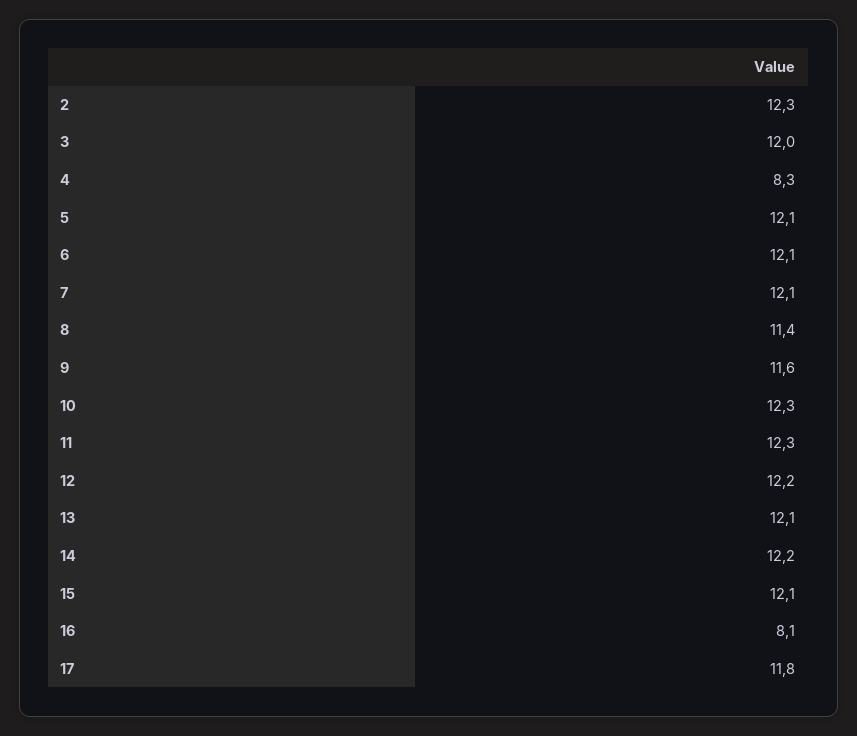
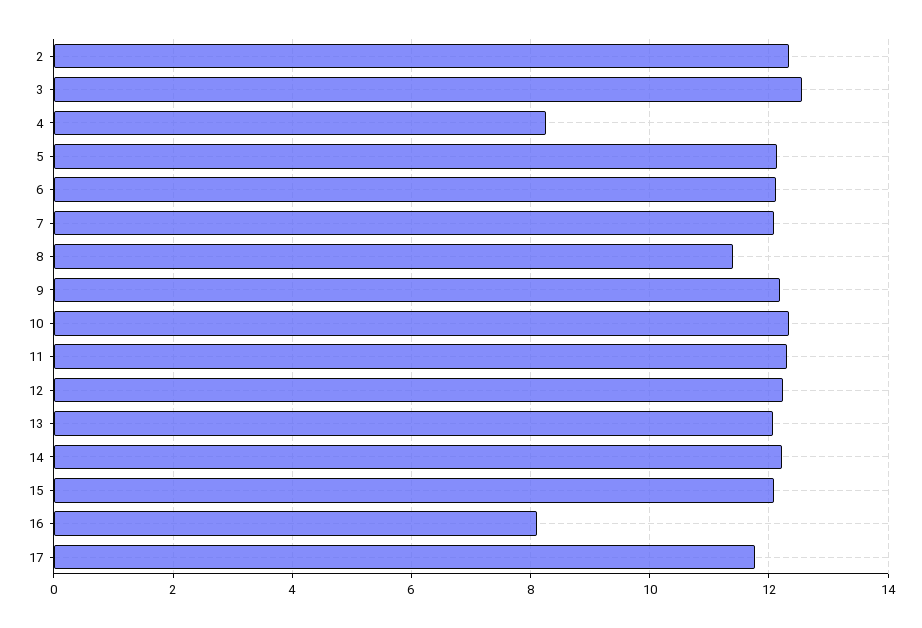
  {
    "2": 12.3,
-   "3": 12,
+   "3": 12.6,
    "4": 8.3,
    "5": 12.1,
    "6": 12.1,
    "7": 12.1,
    "8": 11.4,
-   "9": 11.6,
+   "9": 12.2,
    "10": 12.3,
    "11": 12.3,
    "12": 12.2,
    "13": 12.1,
    "14": 12.2,
    "15": 12.1,
    "16": 8.1,
    "17": 11.8
  }

